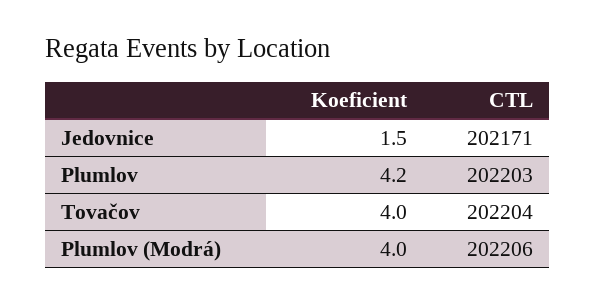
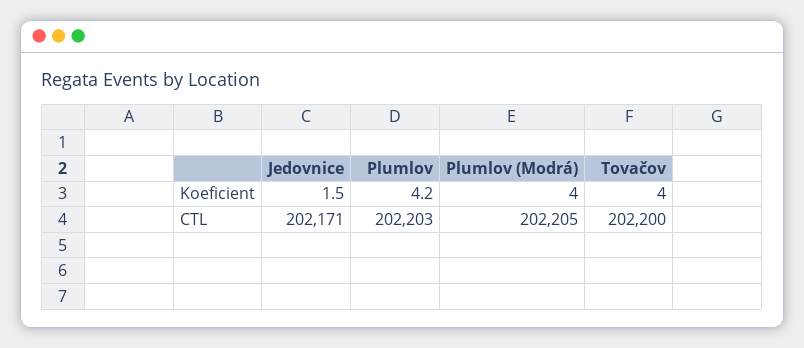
  {
    "Koeficient": {
      "Jedovnice": 1.5,
      "Plumlov": 4.2,
      "Tovačov": 4,
      "Plumlov (Modrá)": 4
    },
    "CTL": {
      "Jedovnice": 202171,
      "Plumlov": 202203,
-     "Tovačov": 202204,
+     "Tovačov": 202200,
-     "Plumlov (Modrá)": 202206
+     "Plumlov (Modrá)": 202205
    }
  }

